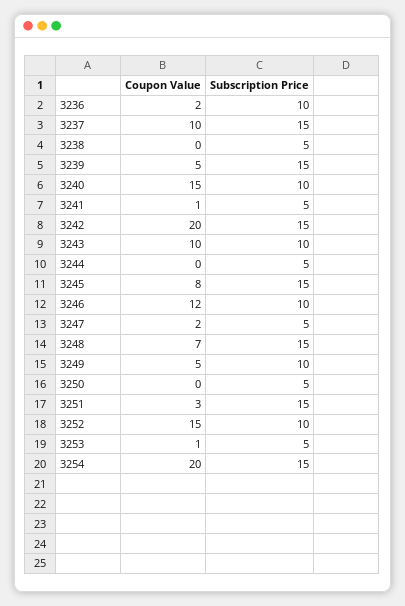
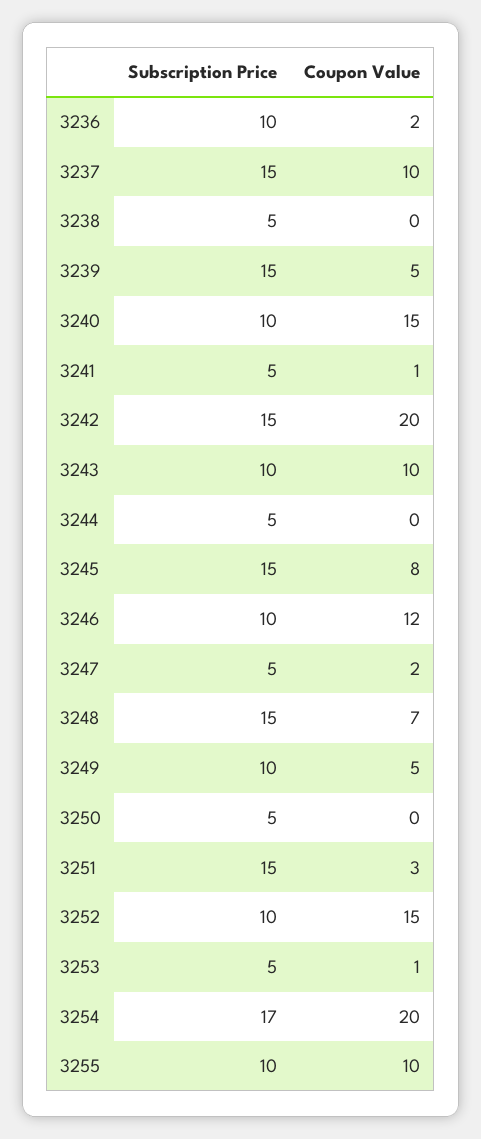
  {
    "Coupon Value": {
      "3236": 2,
      "3237": 10,
      "3238": 0,
      "3239": 5,
      "3240": 15,
      "3241": 1,
      "3242": 20,
      "3243": 10,
      "3244": 0,
      "3245": 8,
      "3246": 12,
      "3247": 2,
      "3248": 7,
      "3249": 5,
      "3250": 0,
      "3251": 3,
      "3252": 15,
      "3253": 1,
-     "3254": 20
+     "3254": 20,
+     "3255": 10
    },
    "Subscription Price": {
      "3236": 10,
      "3237": 15,
      "3238": 5,
      "3239": 15,
      "3240": 10,
      "3241": 5,
      "3242": 15,
      "3243": 10,
      "3244": 5,
      "3245": 15,
      "3246": 10,
      "3247": 5,
      "3248": 15,
      "3249": 10,
      "3250": 5,
      "3251": 15,
      "3252": 10,
      "3253": 5,
-     "3254": 15
+     "3254": 17,
+     "3255": 10
    }
  }

